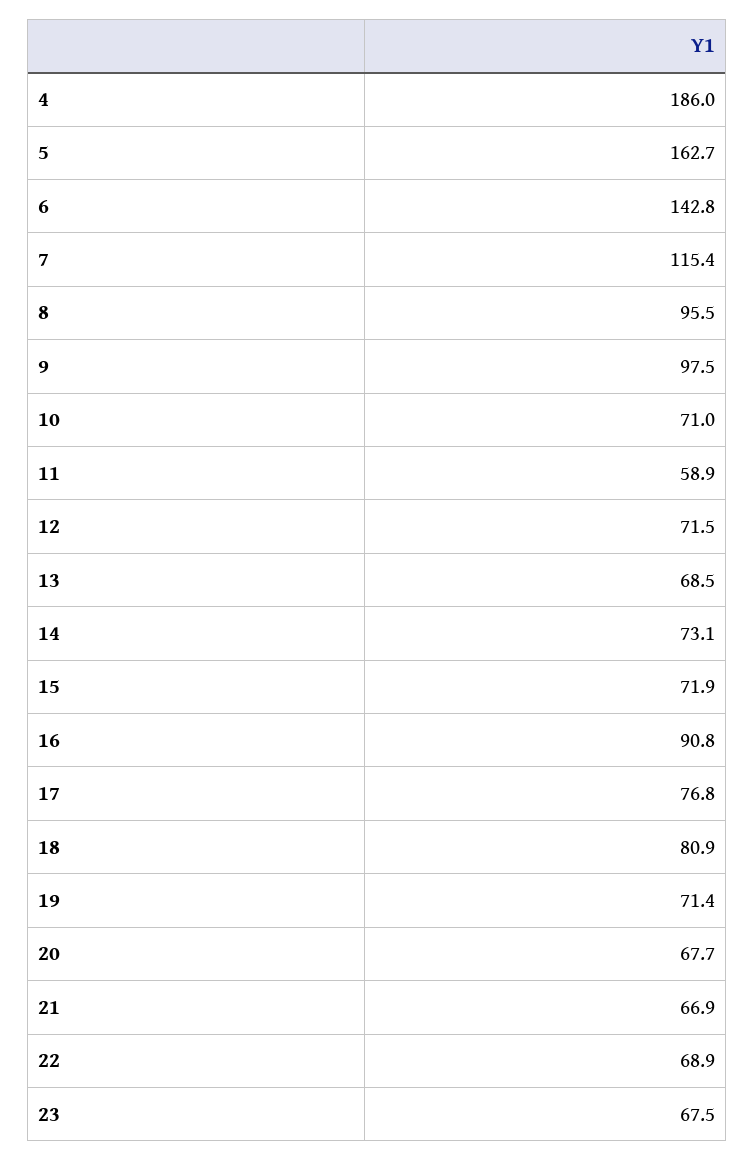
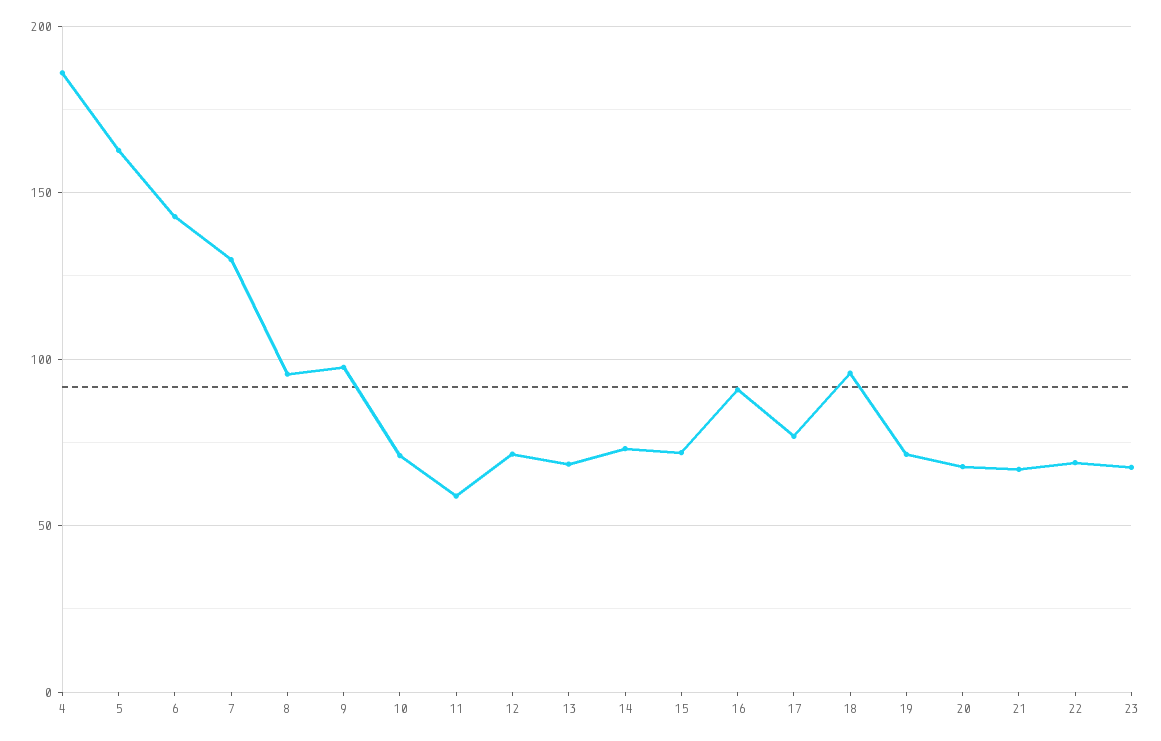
  {
    "4": 186,
    "5": 162.7,
    "6": 142.8,
-   "7": 115.4,
+   "7": 130,
    "8": 95.5,
    "9": 97.5,
    "10": 71,
    "11": 58.9,
    "12": 71.5,
    "13": 68.5,
    "14": 73.1,
    "15": 71.9,
    "16": 90.8,
    "17": 76.8,
-   "18": 80.9,
+   "18": 95,
    "19": 71.4,
    "20": 67.7,
    "21": 66.9,
    "22": 68.9,
    "23": 67.5
  }

